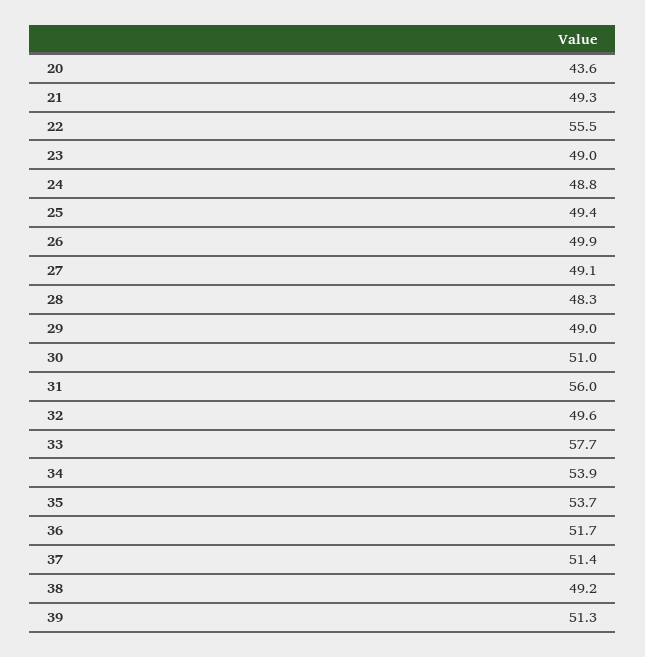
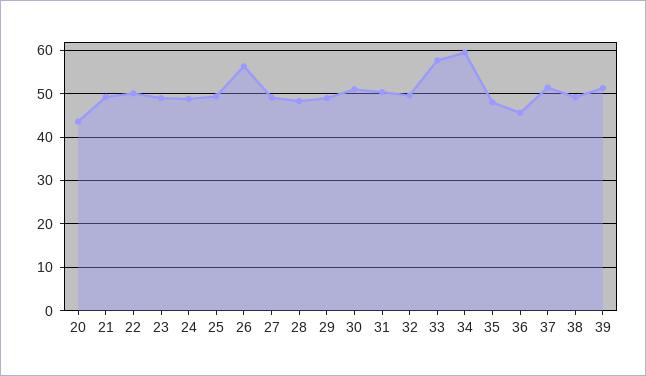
  {
    "20": 43.6,
    "21": 49.3,
-   "22": 55.5,
+   "22": 50,
    "23": 49,
    "24": 48.8,
    "25": 49.4,
-   "26": 49.9,
+   "26": 56,
    "27": 49.1,
    "28": 48.3,
    "29": 49,
    "30": 51,
-   "31": 56,
+   "31": 50,
    "32": 49.6,
    "33": 57.7,
-   "34": 53.9,
+   "34": 60,
-   "35": 53.7,
+   "35": 48,
-   "36": 51.7,
+   "36": 46,
    "37": 51.4,
    "38": 49.2,
    "39": 51.3
  }

